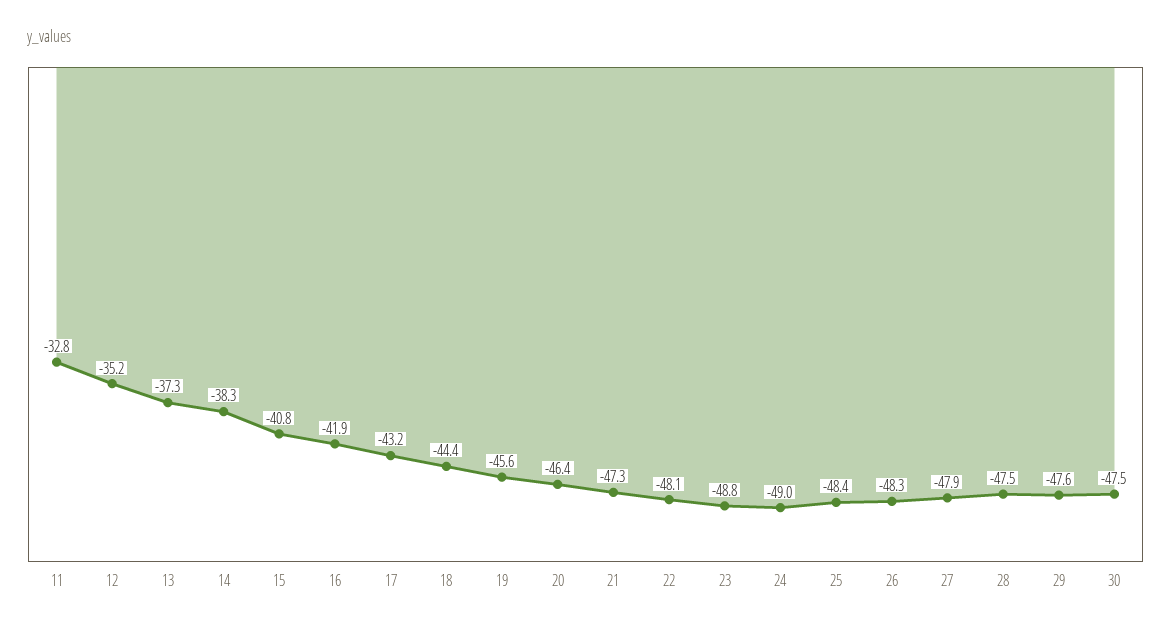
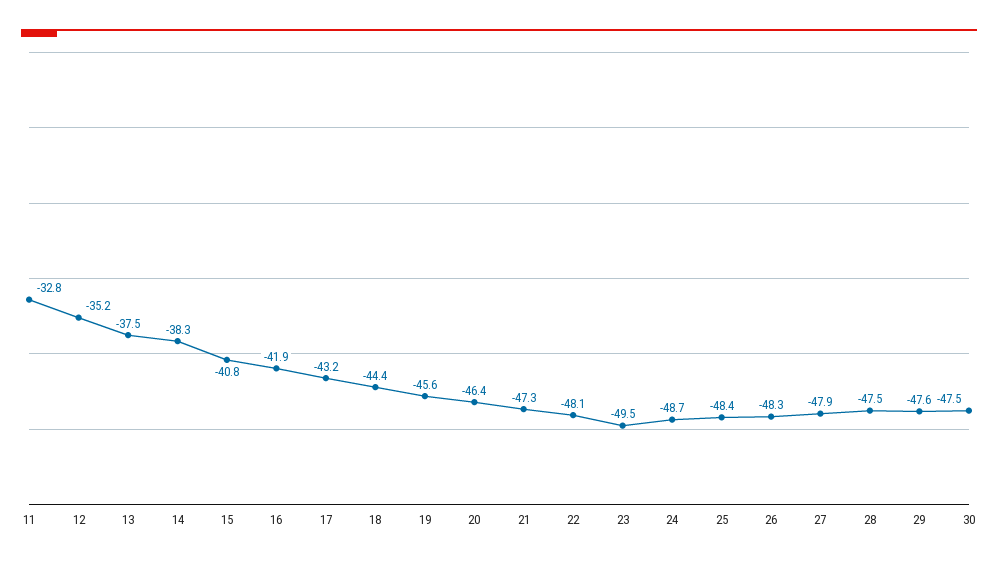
  {
    "11": -32.8,
    "12": -35.2,
-   "13": -37.3,
+   "13": -37.5,
    "14": -38.3,
    "15": -40.8,
    "16": -41.9,
    "17": -43.2,
    "18": -44.4,
    "19": -45.6,
    "20": -46.4,
    "21": -47.3,
    "22": -48.1,
-   "23": -48.8,
+   "23": -49.5,
-   "24": -49,
+   "24": -48.7,
    "25": -48.4,
    "26": -48.3,
    "27": -47.9,
    "28": -47.5,
    "29": -47.6,
    "30": -47.5
  }

